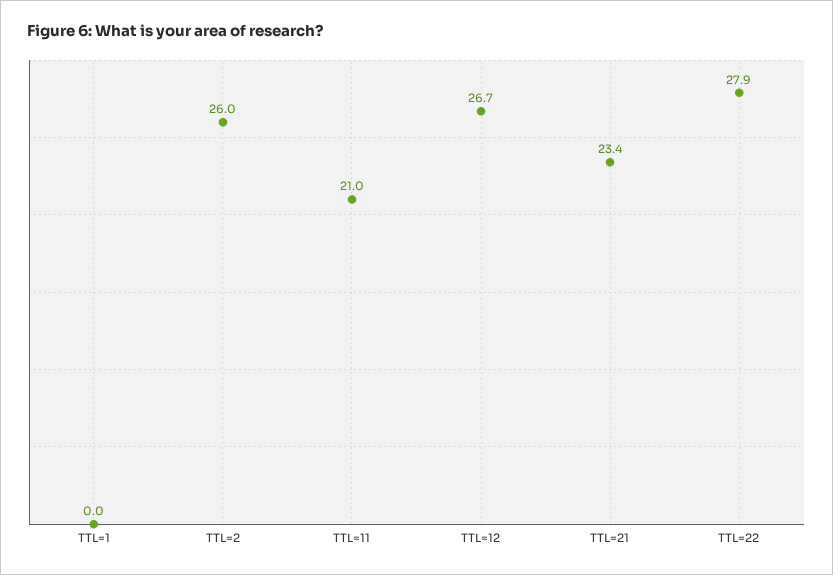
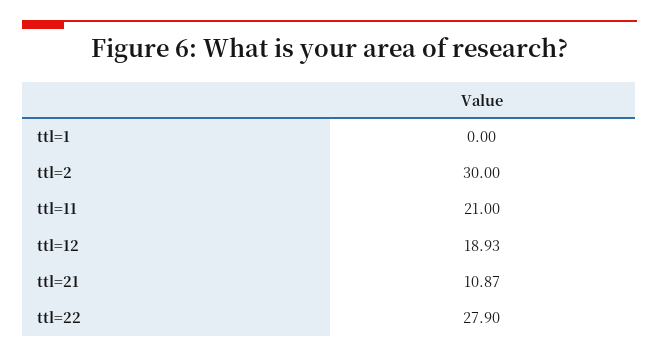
  {
    "TTL=1": 0,
-   "TTL=2": 26,
+   "TTL=2": 30,
    "TTL=11": 21,
-   "TTL=12": 26.7,
+   "TTL=12": 18.93,
-   "TTL=21": 23.4,
+   "TTL=21": 10.87,
    "TTL=22": 27.9
  }

